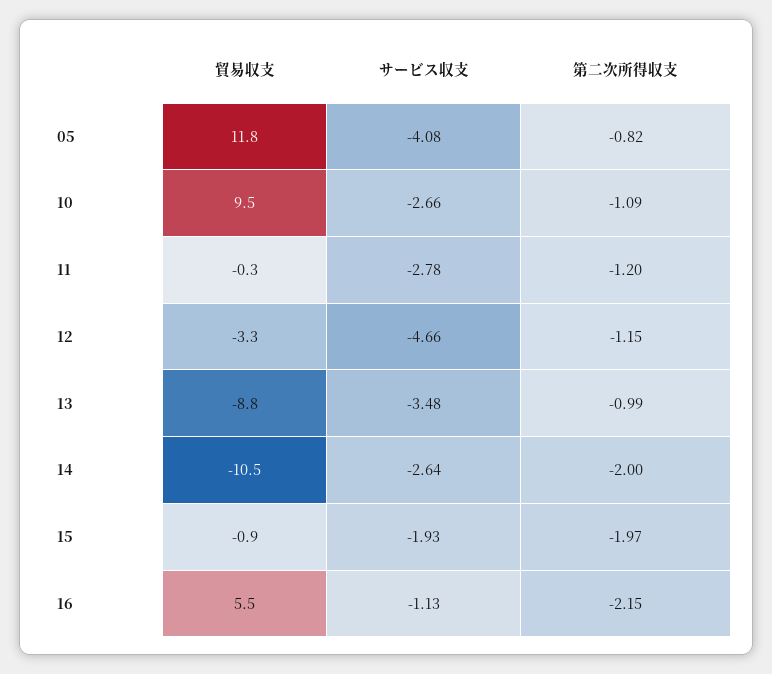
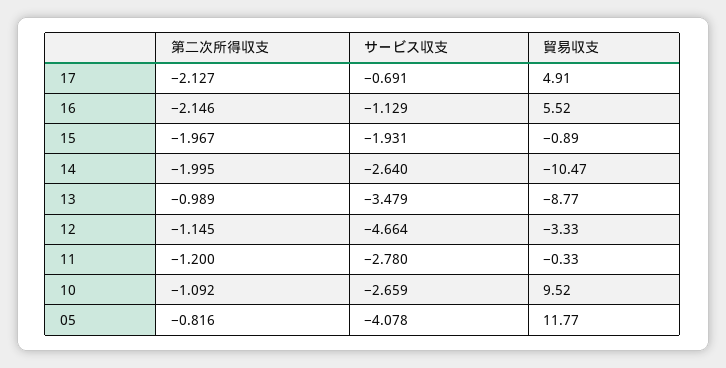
  {
    "貿易収支": {
      "05": 11.77,
      "10": 9.52,
      "11": -0.33,
      "12": -3.33,
      "13": -8.77,
      "14": -10.47,
      "15": -0.89,
-     "16": 5.52
+     "16": 5.52,
+     "17": 4.91
    },
    "サービス収支": {
      "05": -4.078,
      "10": -2.659,
      "11": -2.78,
      "12": -4.664,
      "13": -3.479,
      "14": -2.64,
      "15": -1.931,
-     "16": -1.129
+     "16": -1.129,
+     "17": -0.691
    },
    "第二次所得収支": {
      "05": -0.816,
      "10": -1.092,
      "11": -1.2,
      "12": -1.145,
      "13": -0.989,
      "14": -1.995,
      "15": -1.967,
-     "16": -2.146
+     "16": -2.146,
+     "17": -2.127
    }
  }

